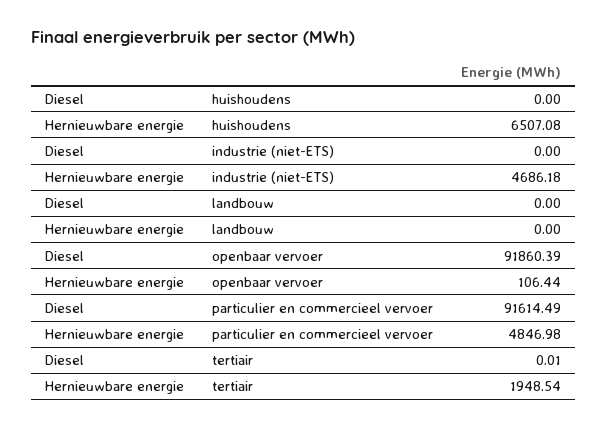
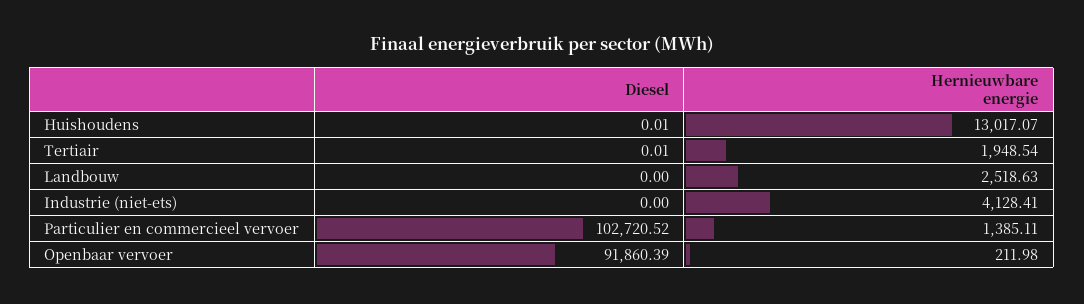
  {
    "Diesel": {
-     "huishoudens": 0,
+     "huishoudens": 0.01,
      "industrie (niet-ETS)": 0,
      "landbouw": 0,
      "openbaar vervoer": 91860.39,
-     "particulier en commercieel vervoer": 91614.49,
+     "particulier en commercieel vervoer": 102720.52,
      "tertiair": 0.01
    },
    "Hernieuwbare energie": {
-     "huishoudens": 6507.08,
+     "huishoudens": 13017.07,
-     "industrie (niet-ETS)": 4686.18,
+     "industrie (niet-ETS)": 4128.41,
-     "landbouw": 0,
+     "landbouw": 2518.63,
-     "openbaar vervoer": 106.44,
+     "openbaar vervoer": 211.98,
-     "particulier en commercieel vervoer": 4846.98,
+     "particulier en commercieel vervoer": 1385.11,
      "tertiair": 1948.54
    }
  }

